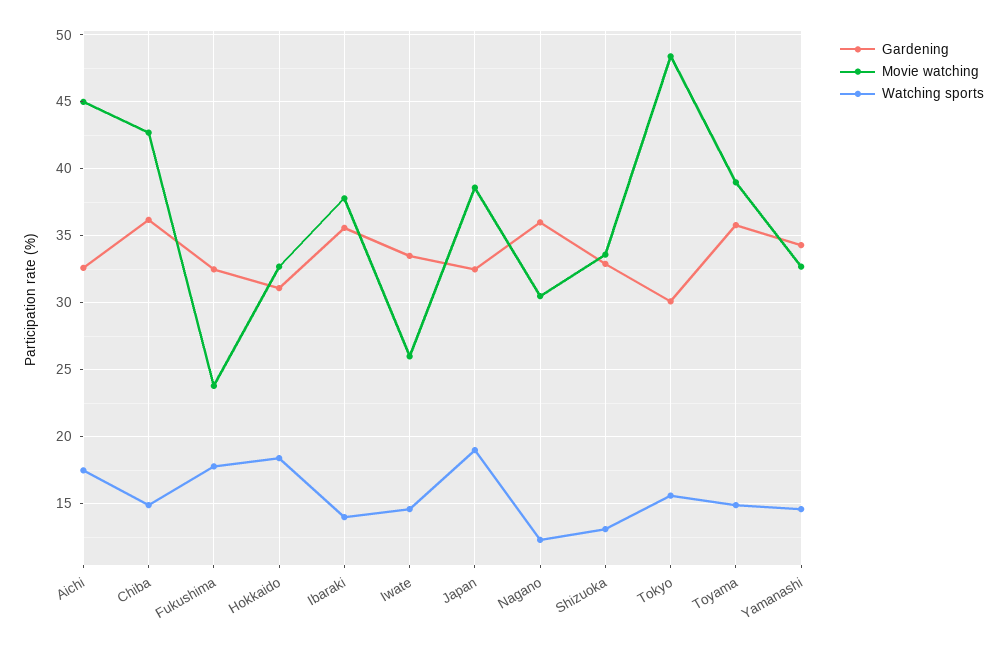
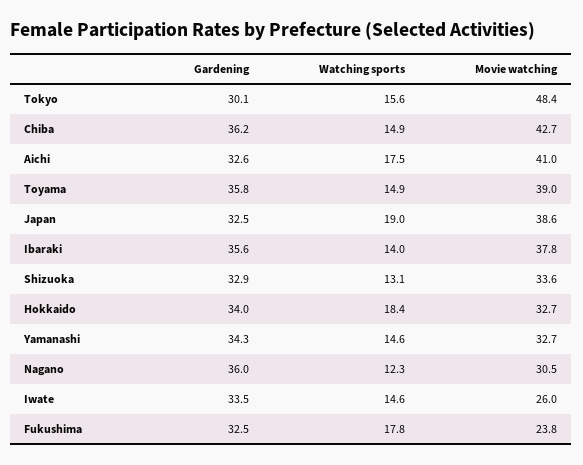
  {
    "Gardening": {
      "Aichi": 32.6,
      "Chiba": 36.2,
      "Fukushima": 32.5,
-     "Hokkaido": 31,
+     "Hokkaido": 34,
      "Ibaraki": 35.6,
      "Iwate": 33.5,
      "Japan": 32.5,
      "Nagano": 36,
      "Shizuoka": 32.9,
      "Tokyo": 30.1,
      "Toyama": 35.8,
      "Yamanashi": 34.3
    },
    "Movie watching": {
-     "Aichi": 45,
+     "Aichi": 41,
      "Chiba": 42.7,
      "Fukushima": 23.8,
      "Hokkaido": 32.7,
      "Ibaraki": 37.8,
      "Iwate": 26,
      "Japan": 38.6,
      "Nagano": 30.5,
      "Shizuoka": 33.6,
      "Tokyo": 48.4,
      "Toyama": 39,
      "Yamanashi": 32.7
    },
    "Watching sports": {
      "Aichi": 17.5,
      "Chiba": 14.9,
      "Fukushima": 17.8,
      "Hokkaido": 18.4,
      "Ibaraki": 14,
      "Iwate": 14.6,
      "Japan": 19,
      "Nagano": 12.3,
      "Shizuoka": 13.1,
      "Tokyo": 15.6,
      "Toyama": 14.9,
      "Yamanashi": 14.6
    }
  }

